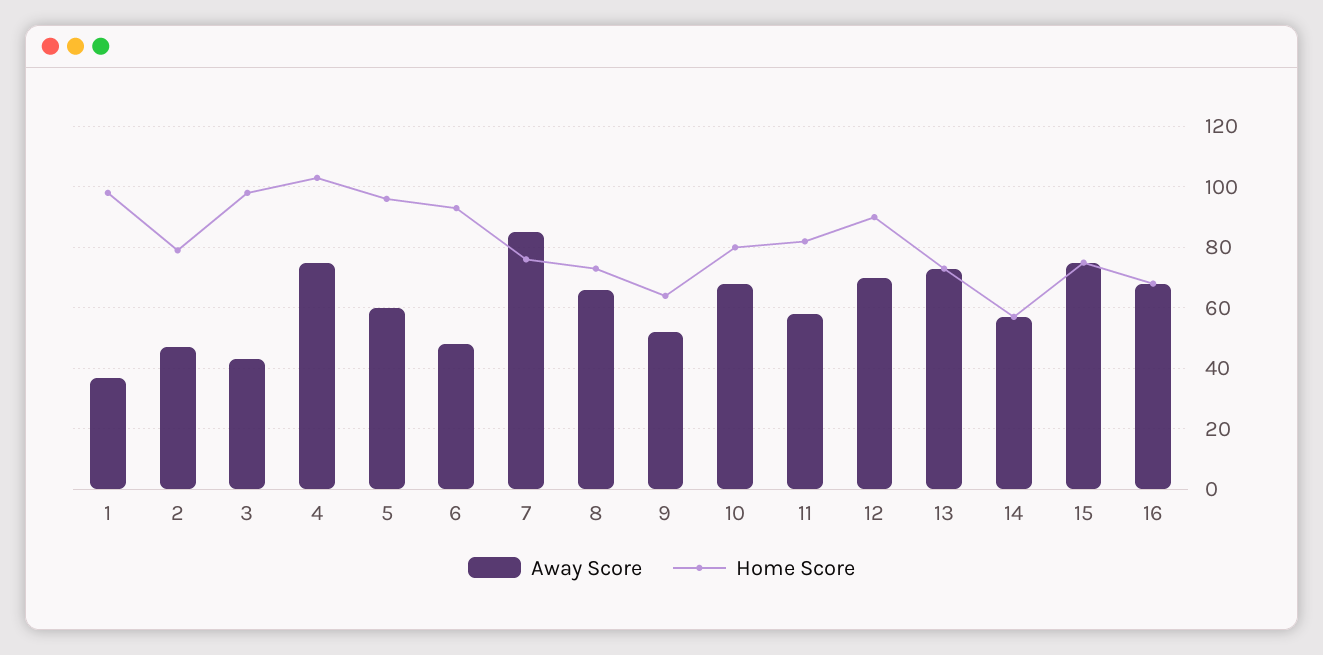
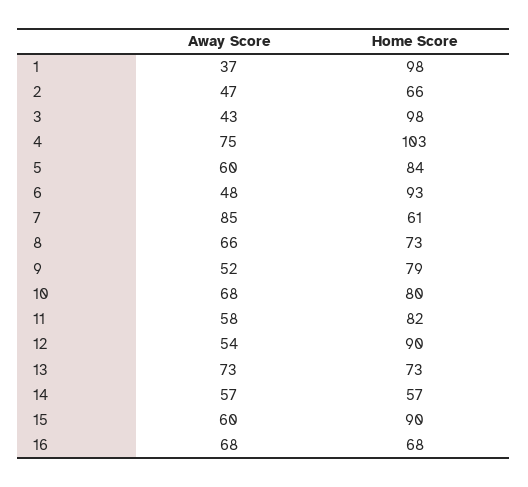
  {
    "Away Score": {
      "1": 37,
      "2": 47,
      "3": 43,
      "4": 75,
      "5": 60,
      "6": 48,
      "7": 85,
      "8": 66,
      "9": 52,
      "10": 68,
      "11": 58,
-     "12": 70,
+     "12": 54,
      "13": 73,
      "14": 57,
-     "15": 75,
+     "15": 60,
      "16": 68
    },
    "Home Score": {
      "1": 98,
-     "2": 80,
+     "2": 66,
      "3": 98,
      "4": 103,
-     "5": 95,
+     "5": 84,
      "6": 93,
-     "7": 75,
+     "7": 61,
      "8": 73,
-     "9": 65,
+     "9": 79,
      "10": 80,
      "11": 82,
      "12": 90,
      "13": 73,
      "14": 57,
-     "15": 75,
+     "15": 90,
      "16": 68
    }
  }

